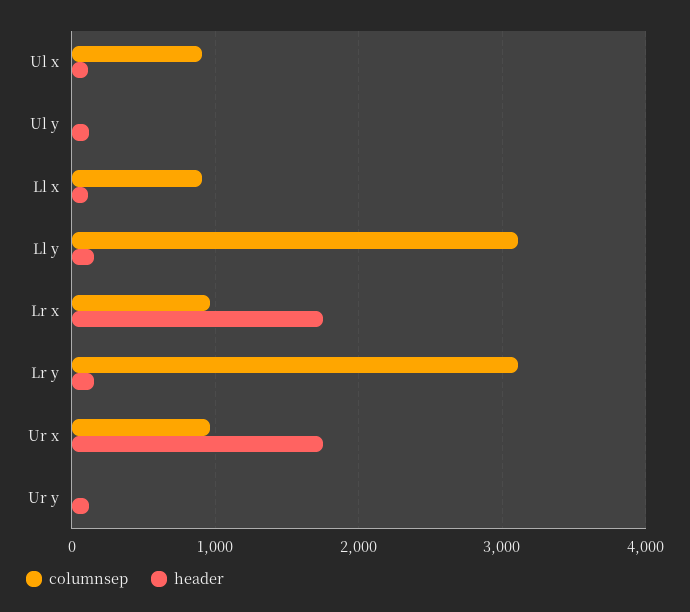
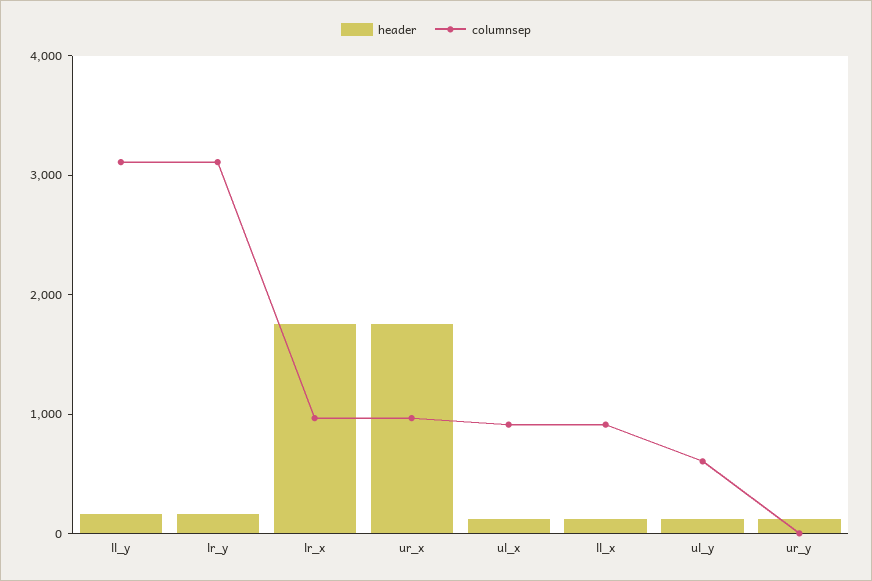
  {
    "columnsep": {
      "Ul x": 900,
-     "Ul y": 0,
+     "Ul y": 600,
      "Ll x": 900,
      "Ll y": 3100,
      "Lr x": 1000,
      "Lr y": 3100,
      "Ur x": 1000,
      "Ur y": 0
    },
    "header": {
      "Ul x": 100,
      "Ul y": 100,
      "Ll x": 100,
      "Ll y": 200,
      "Lr x": 1800,
      "Lr y": 200,
      "Ur x": 1800,
      "Ur y": 100
    }
  }

